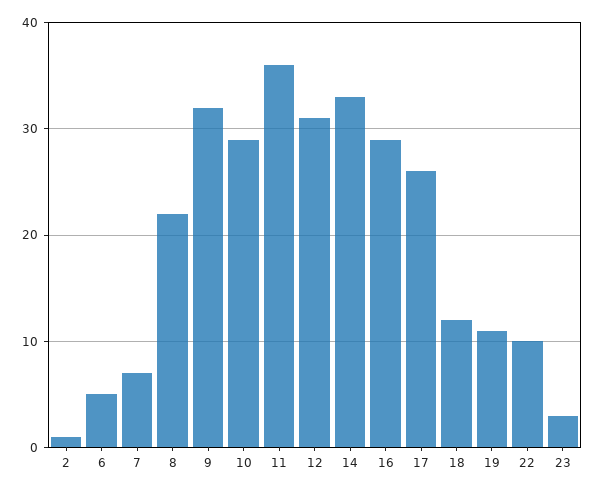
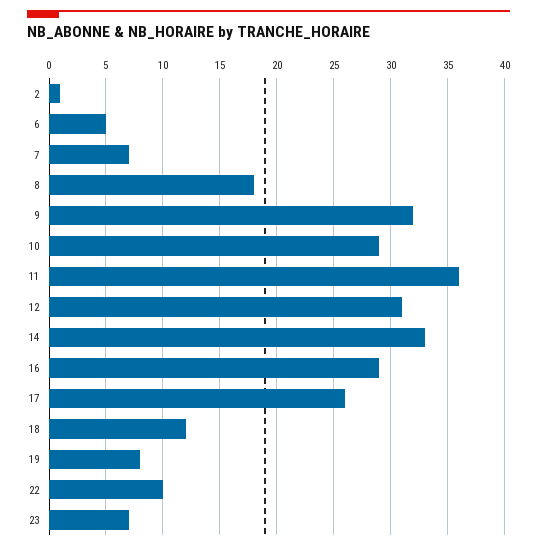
  {
    "2": 1,
    "6": 5,
    "7": 7,
-   "8": 22,
+   "8": 18,
    "9": 32,
    "10": 29,
    "11": 36,
    "12": 31,
    "14": 33,
    "16": 29,
    "17": 26,
    "18": 12,
-   "19": 11,
+   "19": 8,
    "22": 10,
-   "23": 3
+   "23": 7
  }

